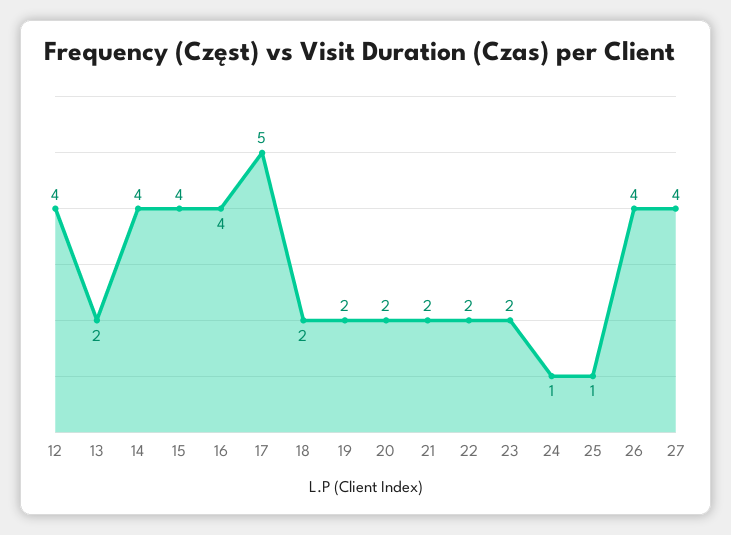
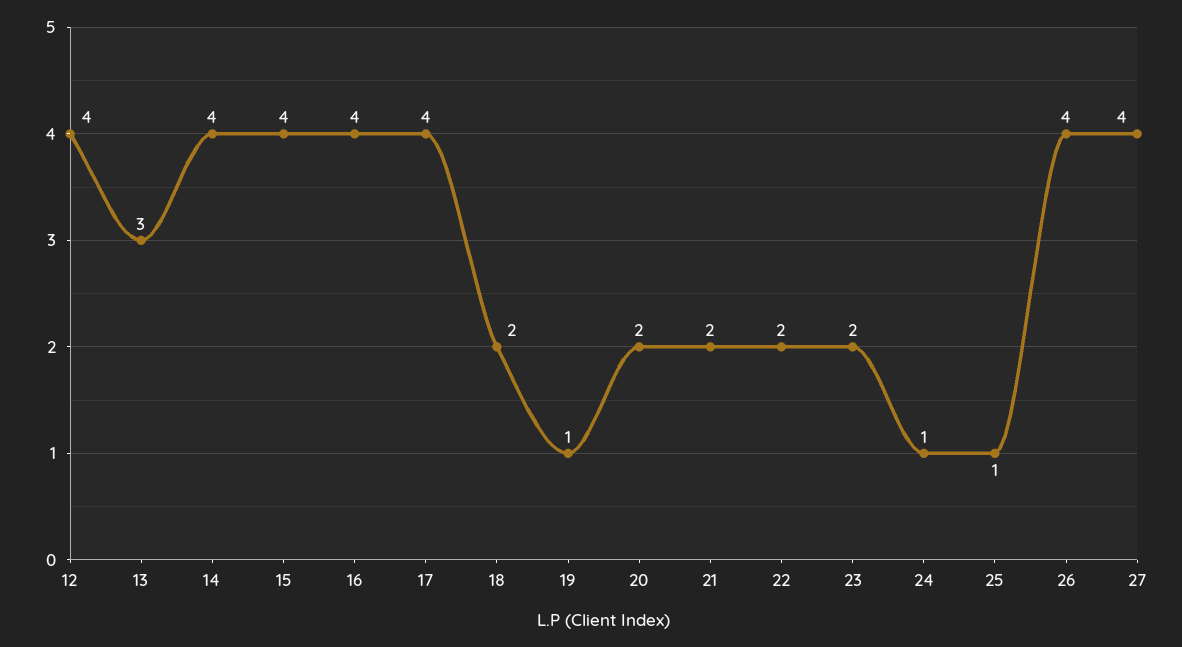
  {
    "12": 4,
-   "13": 2,
+   "13": 3,
    "14": 4,
    "15": 4,
    "16": 4,
-   "17": 5,
+   "17": 4,
    "18": 2,
-   "19": 2,
+   "19": 1,
    "20": 2,
    "21": 2,
    "22": 2,
    "23": 2,
    "24": 1,
    "25": 1,
    "26": 4,
    "27": 4
  }

